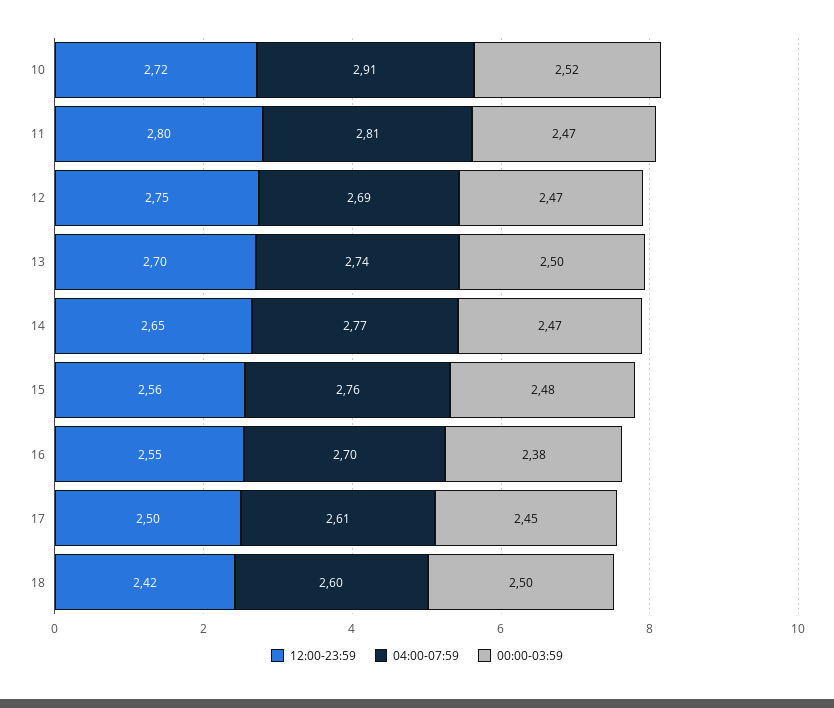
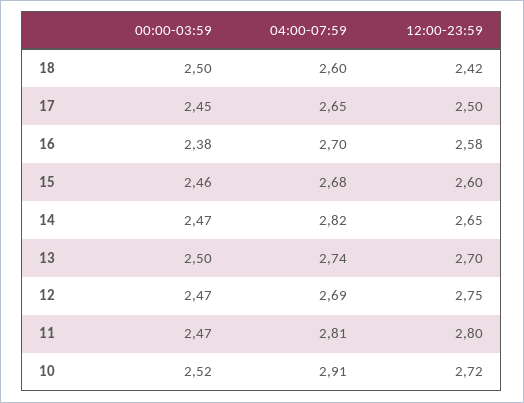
  {
    "12:00-23:59": {
      "10": 2.72,
      "11": 2.8,
      "12": 2.75,
      "13": 2.7,
      "14": 2.65,
-     "15": 2.56,
+     "15": 2.6,
-     "16": 2.55,
+     "16": 2.58,
      "17": 2.5,
      "18": 2.42
    },
    "04:00-07:59": {
      "10": 2.91,
      "11": 2.81,
      "12": 2.69,
      "13": 2.74,
-     "14": 2.77,
+     "14": 2.82,
-     "15": 2.76,
+     "15": 2.68,
      "16": 2.7,
-     "17": 2.61,
+     "17": 2.65,
      "18": 2.6
    },
    "00:00-03:59": {
      "10": 2.52,
      "11": 2.47,
      "12": 2.47,
      "13": 2.5,
      "14": 2.47,
-     "15": 2.48,
+     "15": 2.46,
      "16": 2.38,
      "17": 2.45,
      "18": 2.5
    }
  }

